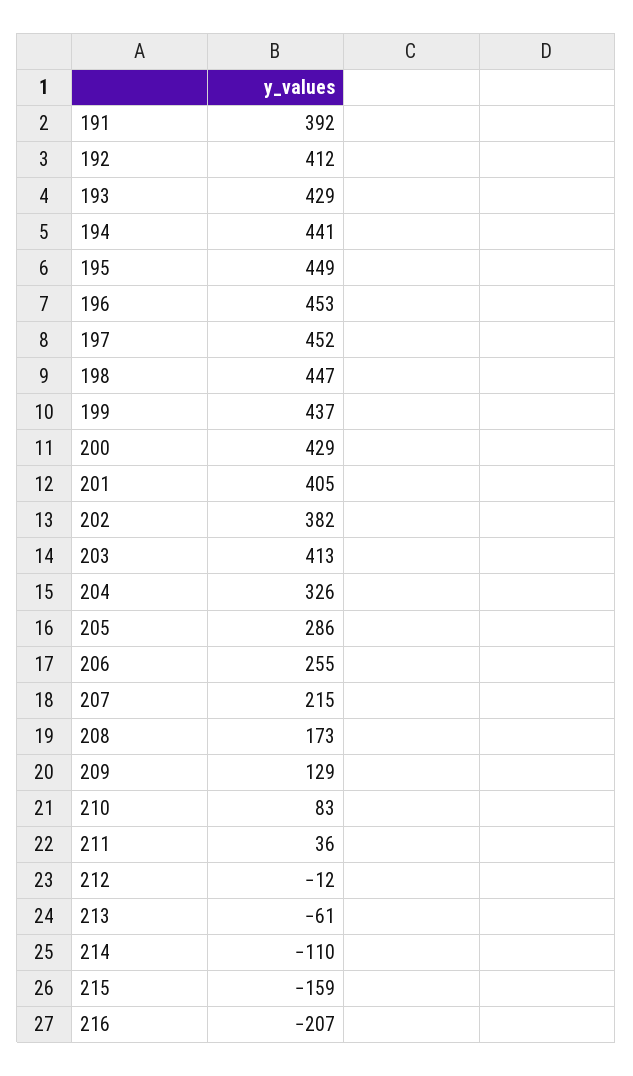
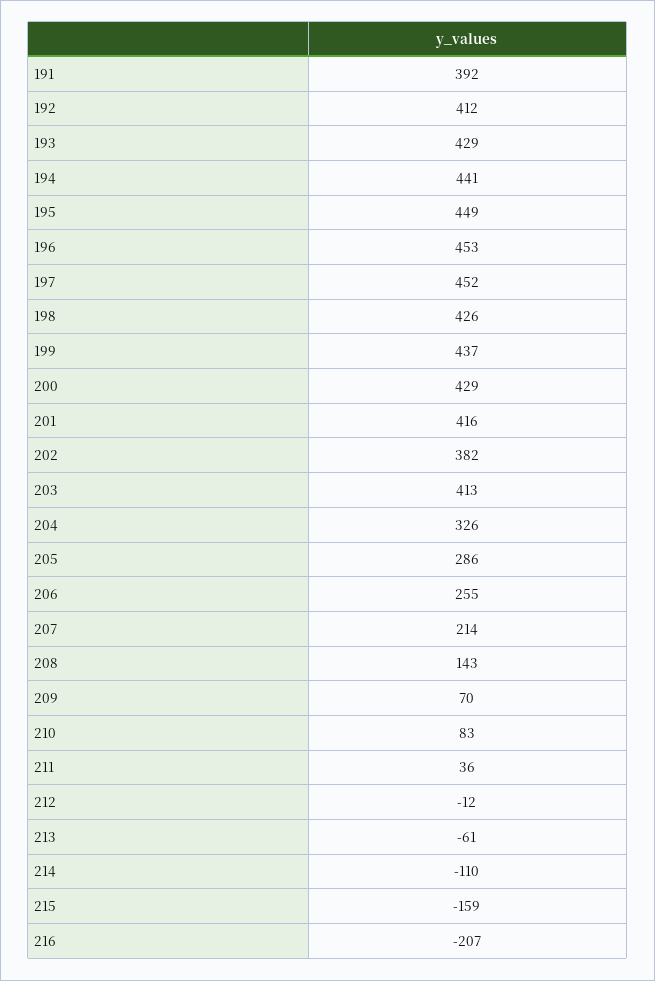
  {
    "191": 392,
    "192": 412,
    "193": 429,
    "194": 441,
    "195": 449,
    "196": 453,
    "197": 452,
-   "198": 447,
+   "198": 426,
    "199": 437,
    "200": 429,
-   "201": 405,
+   "201": 416,
    "202": 382,
    "203": 413,
    "204": 326,
    "205": 286,
    "206": 255,
-   "207": 215,
+   "207": 214,
-   "208": 173,
+   "208": 143,
-   "209": 129,
+   "209": 70,
    "210": 83,
    "211": 36,
    "212": -12,
    "213": -61,
    "214": -110,
    "215": -159,
    "216": -207
  }

